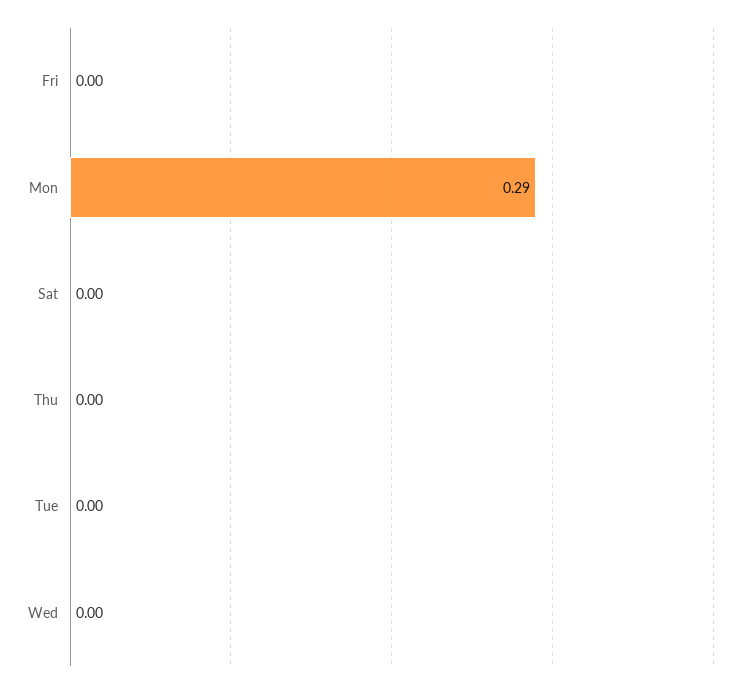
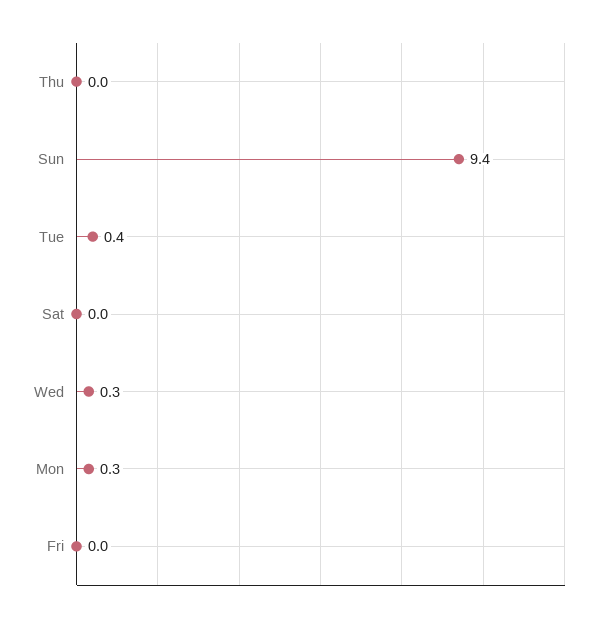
  {
    "Fri": 0,
    "Mon": 0.29,
    "Sat": 0,
    "Thu": 0,
-   "Tue": 0,
+   "Tue": 0.4,
-   "Wed": 0
+   "Wed": 0.3,
+   "Sun": 9.4
  }

